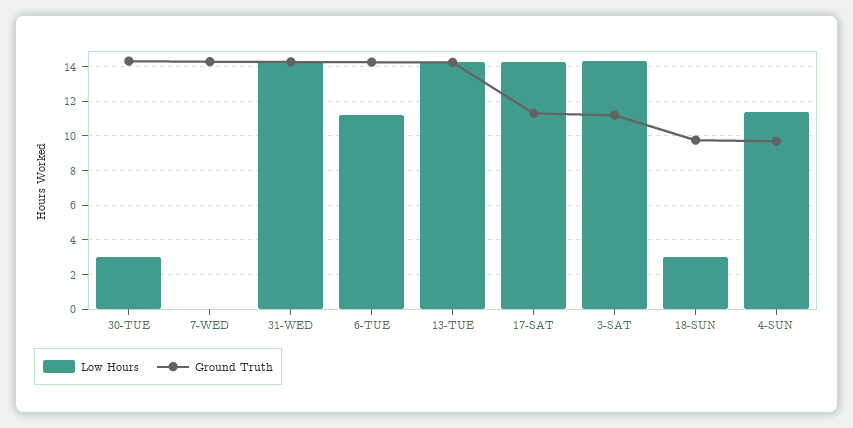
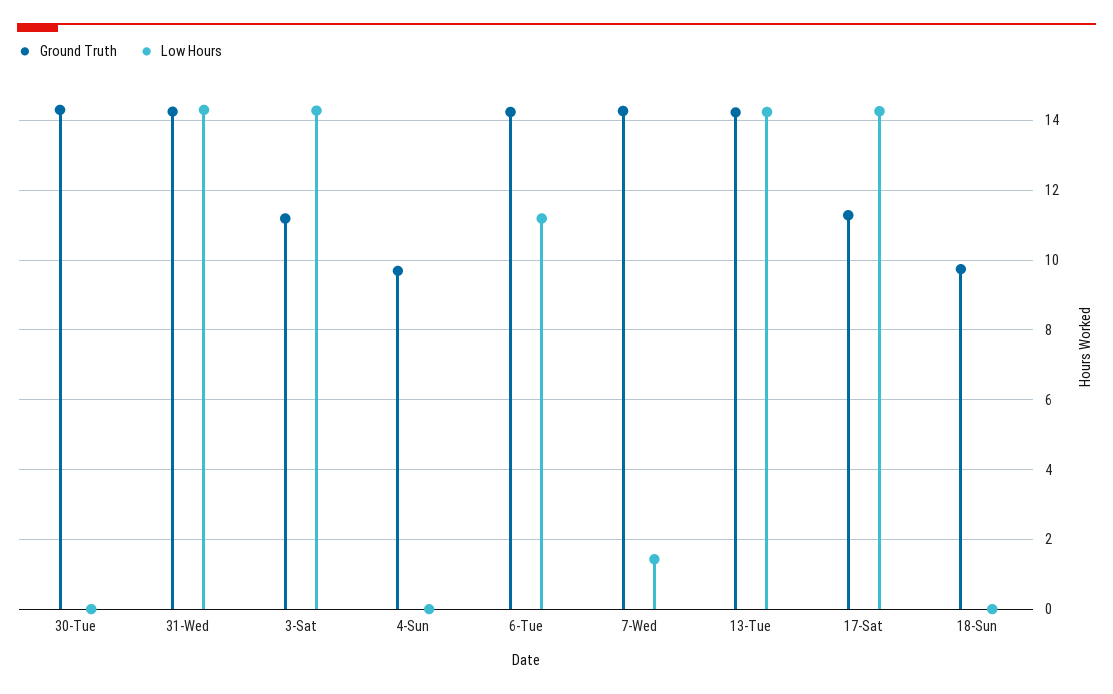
  {
    "Low Hours": {
-     "30-TUE": 3,
+     "30-TUE": 0,
-     "7-WED": 0,
+     "7-WED": 1.4,
      "31-WED": 14.4,
      "6-TUE": 11.2,
      "13-TUE": 14.2,
      "17-SAT": 14.2,
      "3-SAT": 14.2,
-     "18-SUN": 3,
+     "18-SUN": 0,
-     "4-SUN": 11.5
+     "4-SUN": 0
    },
    "Ground Truth": {
      "30-TUE": 14.4,
      "7-WED": 14.2,
      "31-WED": 14.2,
      "6-TUE": 14.2,
      "13-TUE": 14.2,
      "17-SAT": 11.2,
      "3-SAT": 11.2,
      "18-SUN": 9.8,
      "4-SUN": 9.6
    }
  }

